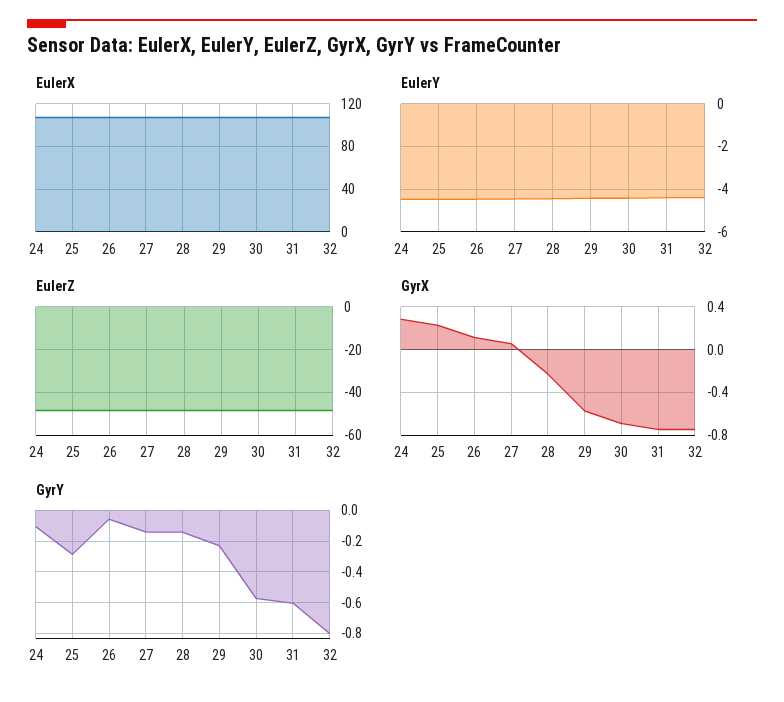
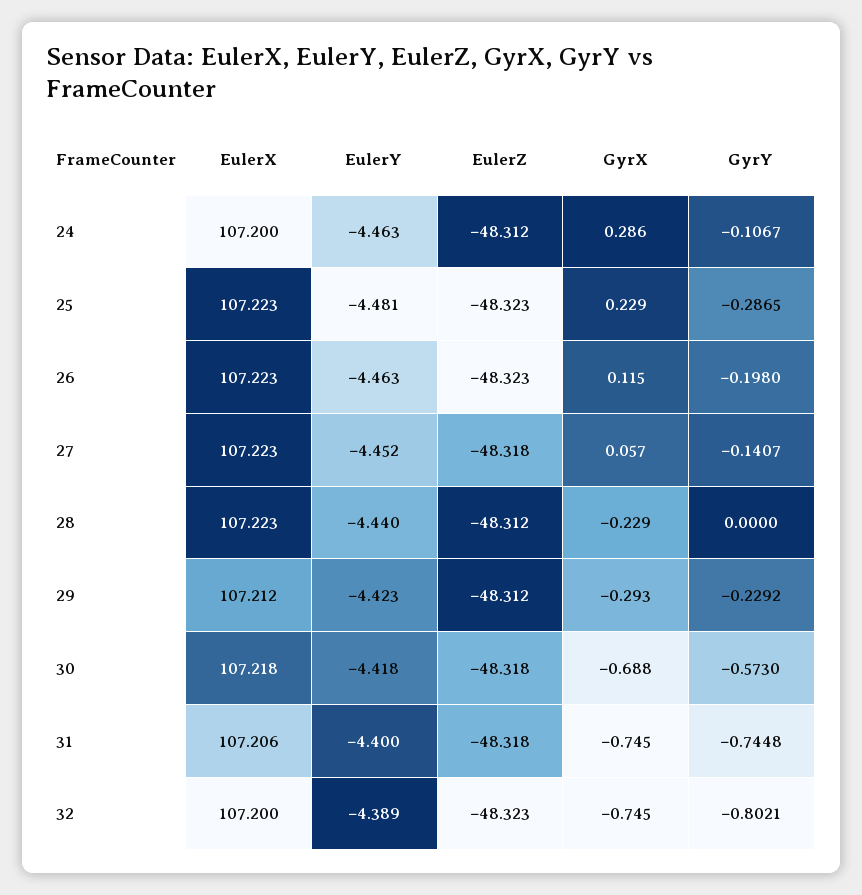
  {
    "EulerX": {
      "24": 107.2,
      "25": 107.223,
      "26": 107.223,
      "27": 107.223,
      "28": 107.223,
      "29": 107.212,
      "30": 107.218,
      "31": 107.206,
      "32": 107.2
    },
    "EulerY": {
      "24": -4.463,
      "25": -4.481,
      "26": -4.463,
      "27": -4.452,
      "28": -4.44,
      "29": -4.423,
      "30": -4.418,
      "31": -4.4,
      "32": -4.389
    },
    "EulerZ": {
      "24": -48.312,
      "25": -48.323,
      "26": -48.323,
      "27": -48.318,
      "28": -48.312,
      "29": -48.312,
      "30": -48.318,
      "31": -48.318,
      "32": -48.323
    },
    "GyrX": {
      "24": 0.286,
      "25": 0.229,
      "26": 0.115,
      "27": 0.057,
      "28": -0.229,
-     "29": -0.6,
+     "29": -0.293,
      "30": -0.688,
      "31": -0.745,
      "32": -0.745
    },
    "GyrY": {
      "24": -0.1067,
      "25": -0.2865,
-     "26": -0.05,
+     "26": -0.198,
      "27": -0.1407,
-     "28": -0.15,
+     "28": 0,
      "29": -0.2292,
      "30": -0.573,
-     "31": -0.6,
+     "31": -0.7448,
      "32": -0.8021
    }
  }

